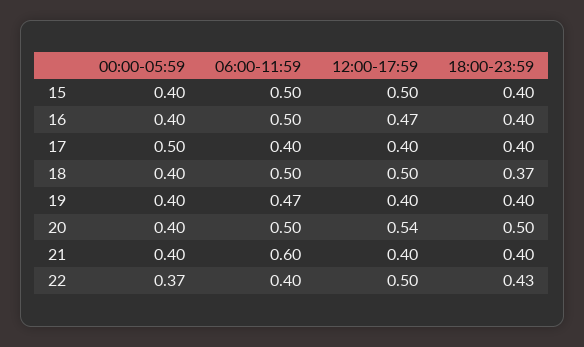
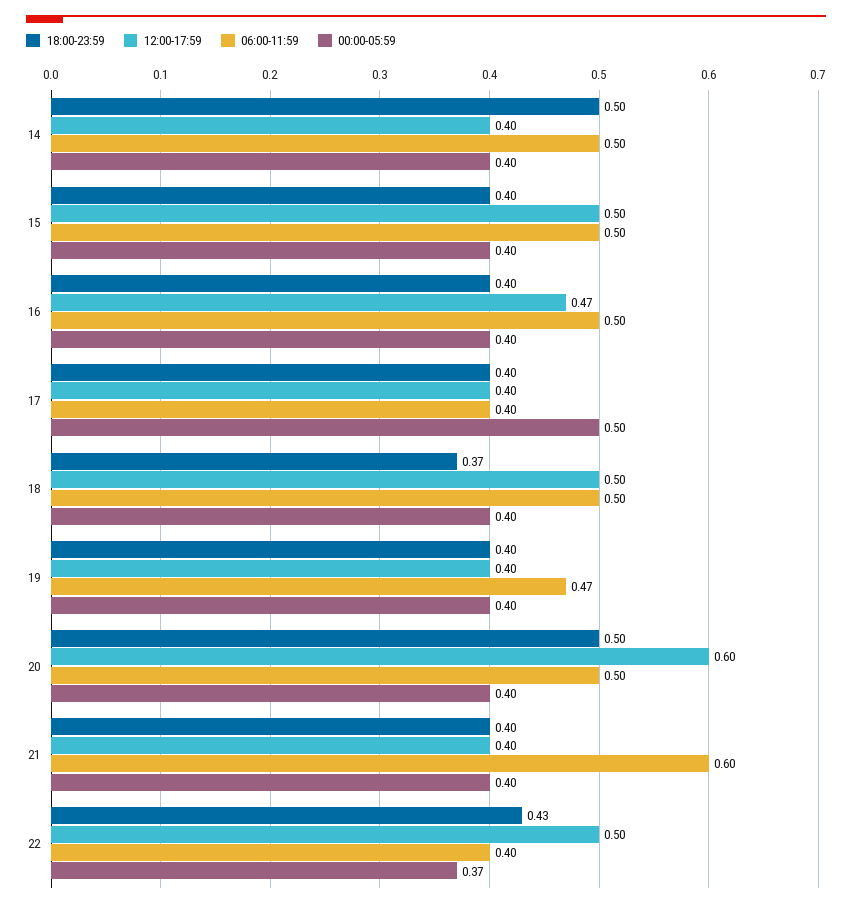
  {
    "00:00-05:59": {
      "15": 0.4,
      "16": 0.4,
      "17": 0.5,
      "18": 0.4,
      "19": 0.4,
      "20": 0.4,
      "21": 0.4,
-     "22": 0.37
+     "22": 0.37,
+     "14": 0.4
    },
    "06:00-11:59": {
      "15": 0.5,
      "16": 0.5,
      "17": 0.4,
      "18": 0.5,
      "19": 0.47,
      "20": 0.5,
      "21": 0.6,
-     "22": 0.4
+     "22": 0.4,
+     "14": 0.5
    },
    "12:00-17:59": {
      "15": 0.5,
      "16": 0.47,
      "17": 0.4,
      "18": 0.5,
      "19": 0.4,
-     "20": 0.54,
+     "20": 0.6,
      "21": 0.4,
-     "22": 0.5
+     "22": 0.5,
+     "14": 0.4
    },
    "18:00-23:59": {
      "15": 0.4,
      "16": 0.4,
      "17": 0.4,
      "18": 0.37,
      "19": 0.4,
      "20": 0.5,
      "21": 0.4,
-     "22": 0.43
+     "22": 0.43,
+     "14": 0.5
    }
  }

